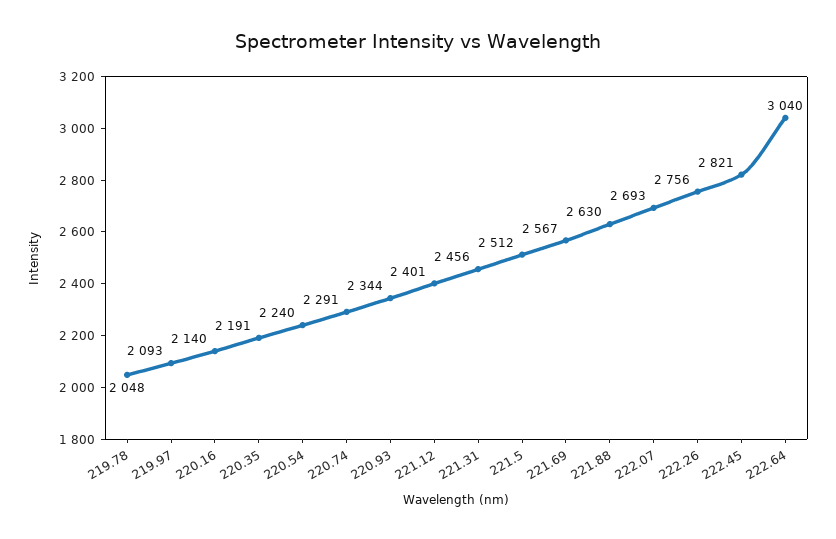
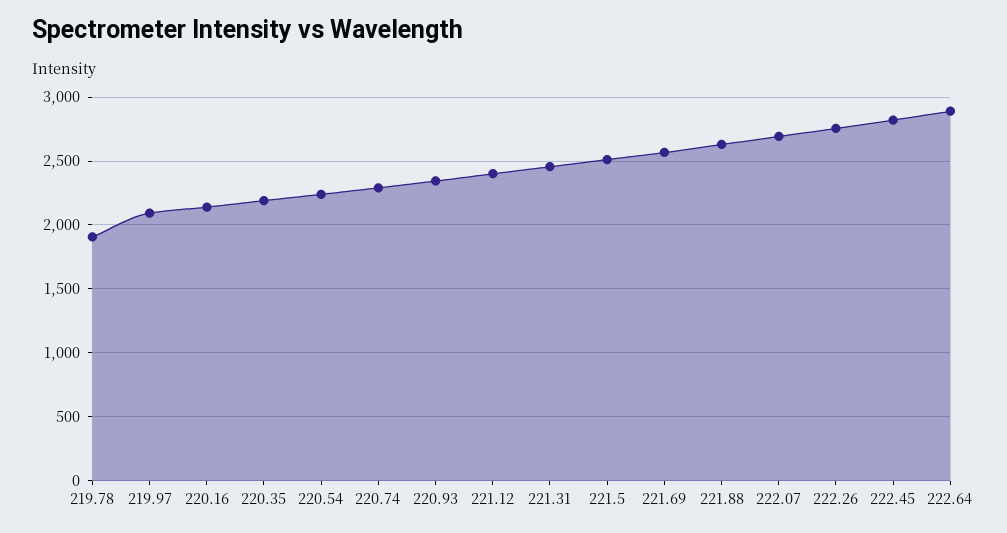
  {
-   "219.78": 2048,
+   "219.78": 1900,
    "219.97": 2093,
    "220.16": 2140,
    "220.35": 2191,
    "220.54": 2240,
    "220.74": 2291,
    "220.93": 2344,
    "221.12": 2401,
    "221.31": 2456,
    "221.5": 2512,
    "221.69": 2567,
    "221.88": 2630,
    "222.07": 2693,
    "222.26": 2756,
    "222.45": 2821,
-   "222.64": 3040
+   "222.64": 2900
  }

